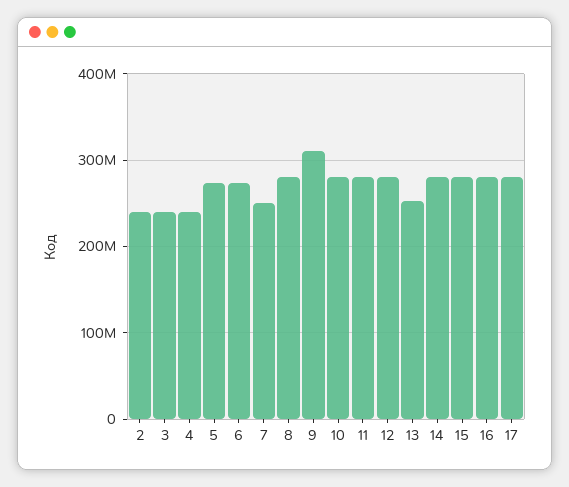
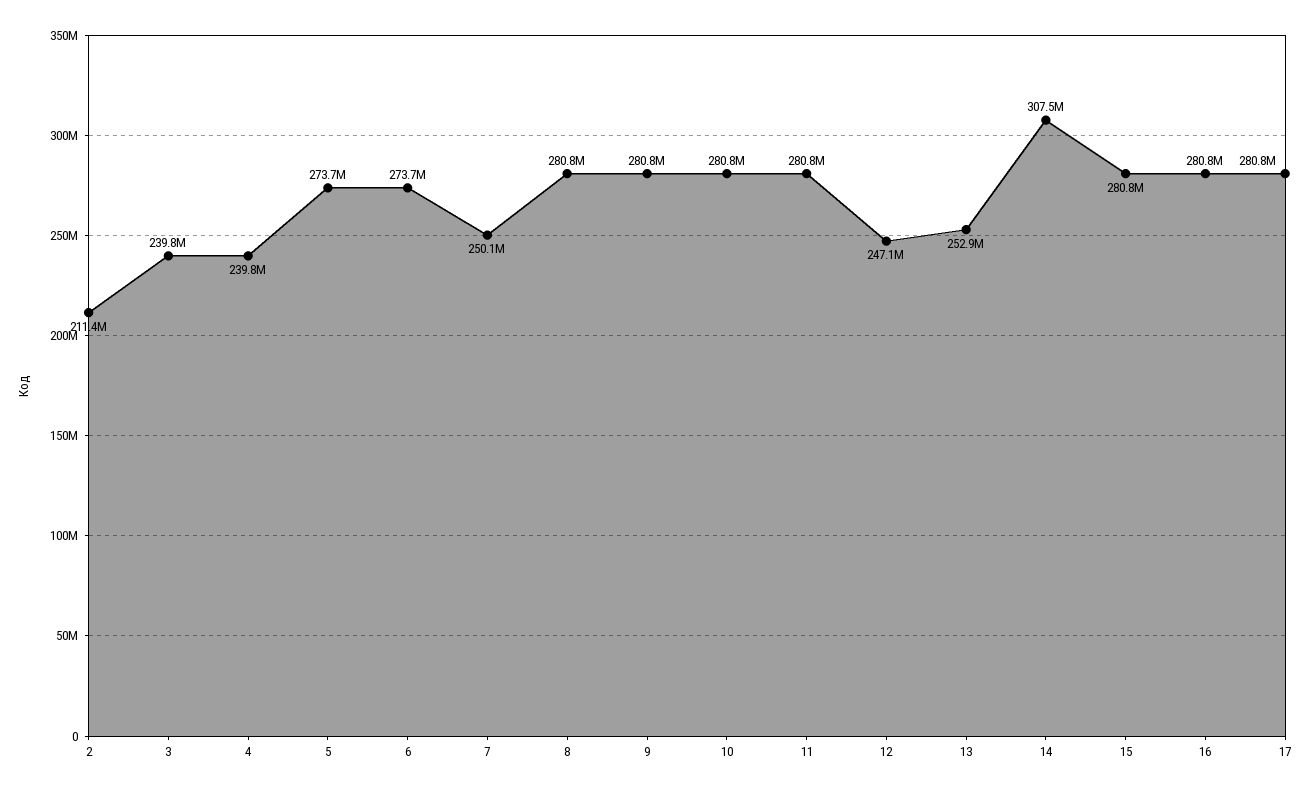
  {
-   "2": 240000000,
+   "2": 211400000,
    "3": 239800000,
    "4": 239800000,
    "5": 273700000,
    "6": 273700000,
    "7": 250100000,
    "8": 280800000,
-   "9": 310000000,
+   "9": 280800000,
    "10": 280800000,
    "11": 280800000,
-   "12": 280000000,
+   "12": 247100000,
    "13": 252900000,
-   "14": 280000000,
+   "14": 307500000,
    "15": 280800000,
    "16": 280800000,
    "17": 280800000
  }

